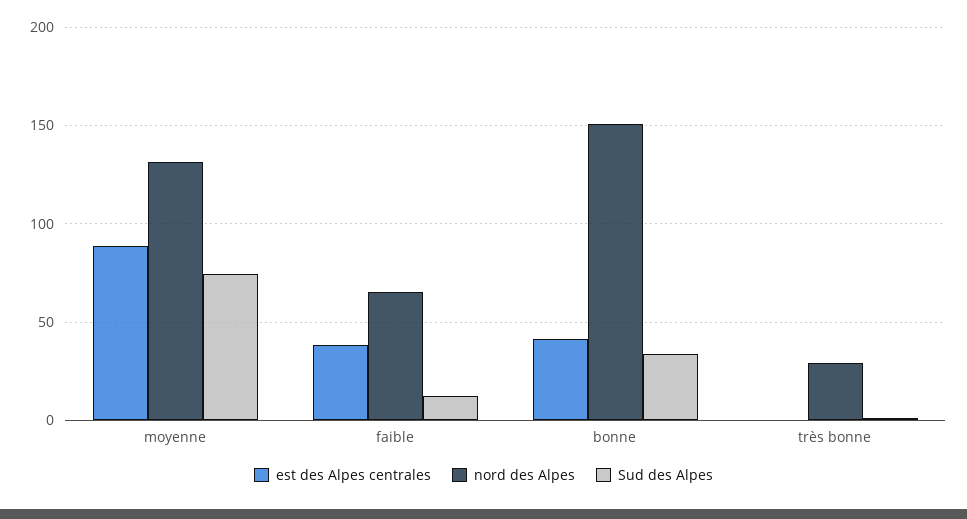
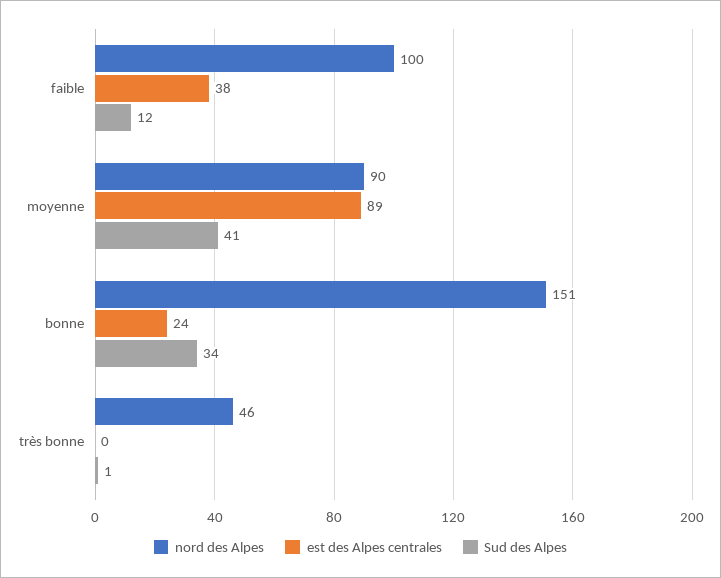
  {
    "est des Alpes centrales": {
      "moyenne": 89,
      "faible": 38,
-     "bonne": 40,
+     "bonne": 24,
      "très bonne": 0
    },
    "nord des Alpes": {
-     "moyenne": 130,
+     "moyenne": 90,
-     "faible": 65,
+     "faible": 100,
      "bonne": 151,
-     "très bonne": 30
+     "très bonne": 46
    },
    "Sud des Alpes": {
-     "moyenne": 75,
+     "moyenne": 41,
      "faible": 12,
      "bonne": 34,
      "très bonne": 1
    }
  }

